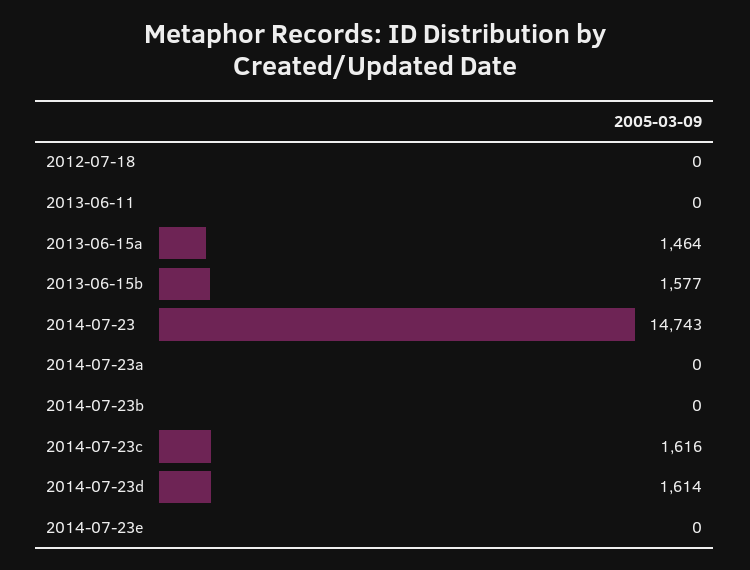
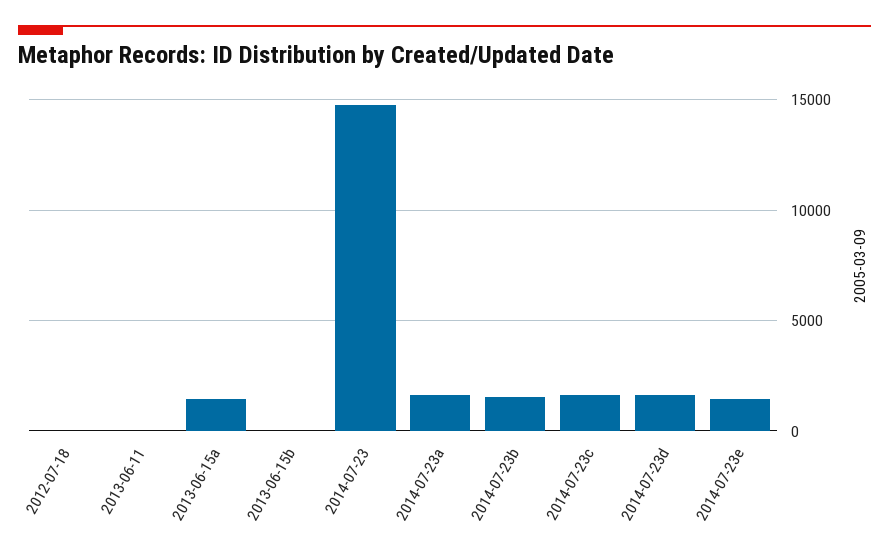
  {
    "2012-07-18": 0,
    "2013-06-11": 0,
    "2013-06-15a": 1464,
-   "2013-06-15b": 1577,
+   "2013-06-15b": 0,
    "2014-07-23": 14743,
-   "2014-07-23a": 0,
+   "2014-07-23a": 1500,
-   "2014-07-23b": 0,
+   "2014-07-23b": 1500,
    "2014-07-23c": 1616,
    "2014-07-23d": 1614,
-   "2014-07-23e": 0
+   "2014-07-23e": 1500
  }

